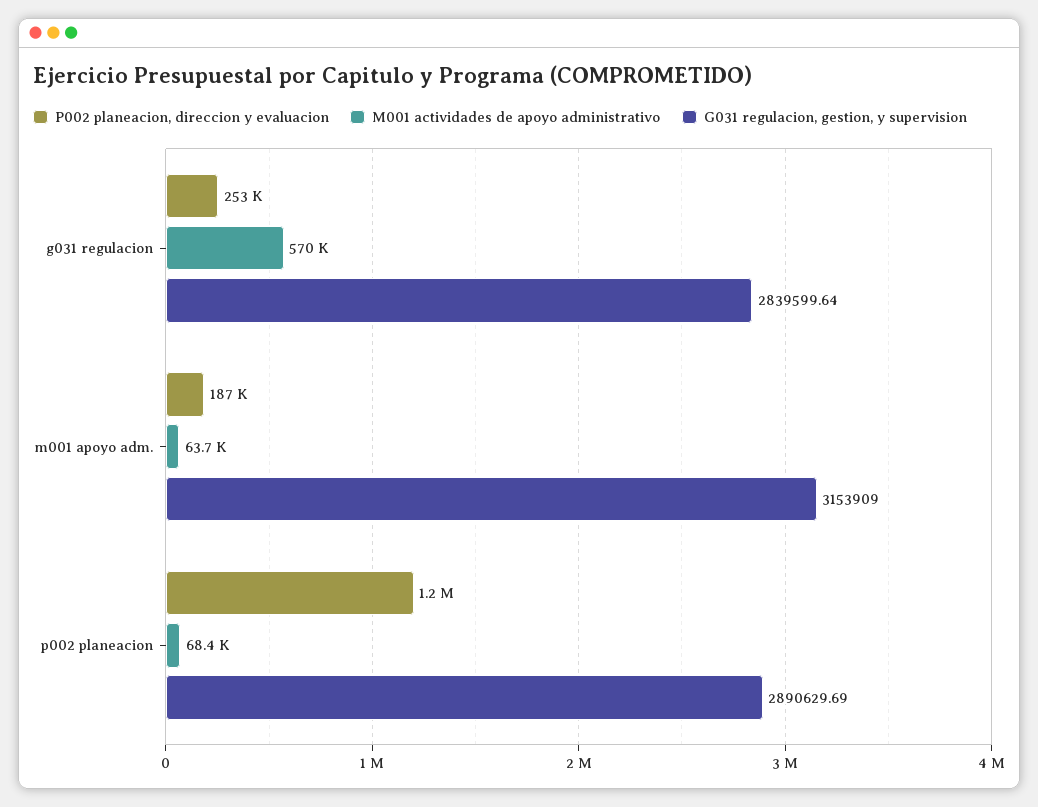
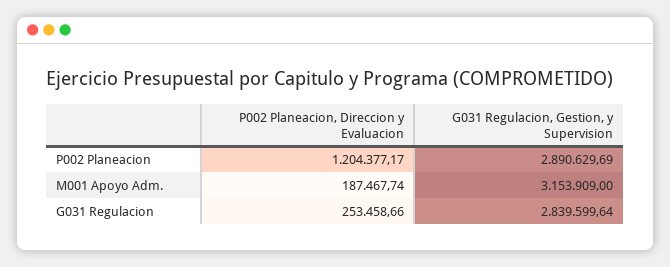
  {
    "P002 planeacion, direccion y evaluacion": {
      "g031 regulacion": 253458.66,
      "m001 apoyo adm.": 187467.74,
      "p002 planeacion": 1204377.17
    },
-   "M001 actividades de apoyo administrativo": {
-     "g031 regulacion": 570000,
-     "m001 apoyo adm.": 63700,
-     "p002 planeacion": 68400
-   },
    "G031 regulacion, gestion, y supervision": {
      "g031 regulacion": 2839599.64,
      "m001 apoyo adm.": 3153909,
      "p002 planeacion": 2890629.69
    }
  }

